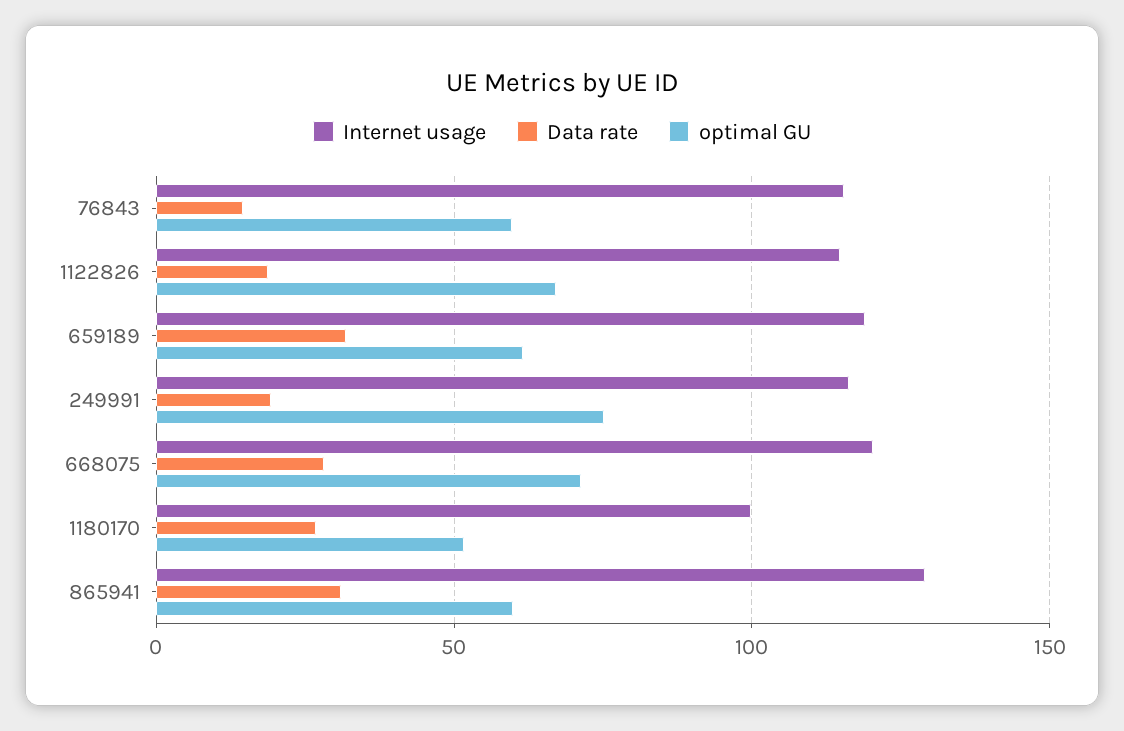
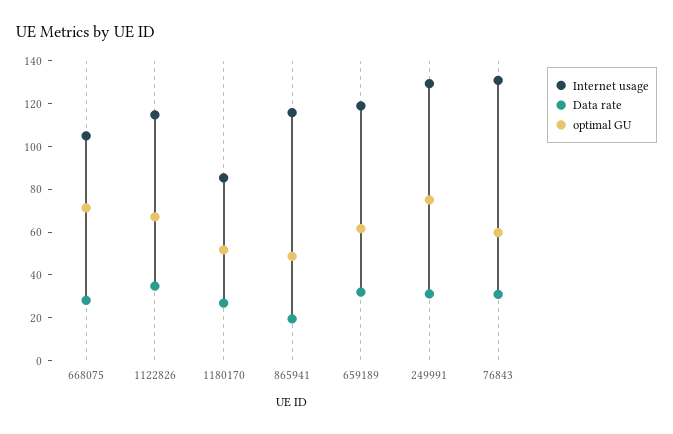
  {
    "Internet usage": {
-     "76843": 115,
+     "76843": 130,
      "1122826": 115,
      "659189": 120,
-     "249991": 115,
+     "249991": 130,
-     "668075": 120,
+     "668075": 105,
-     "1180170": 100,
+     "1180170": 85,
-     "865941": 130
+     "865941": 115
    },
    "Data rate": {
-     "76843": 15,
+     "76843": 30,
-     "1122826": 20,
+     "1122826": 35,
      "659189": 30,
-     "249991": 20,
+     "249991": 30,
      "668075": 30,
      "1180170": 25,
-     "865941": 30
+     "865941": 20
    },
    "optimal GU": {
      "76843": 60,
      "1122826": 65,
      "659189": 60,
      "249991": 75,
      "668075": 70,
      "1180170": 50,
-     "865941": 60
+     "865941": 50
    }
  }

